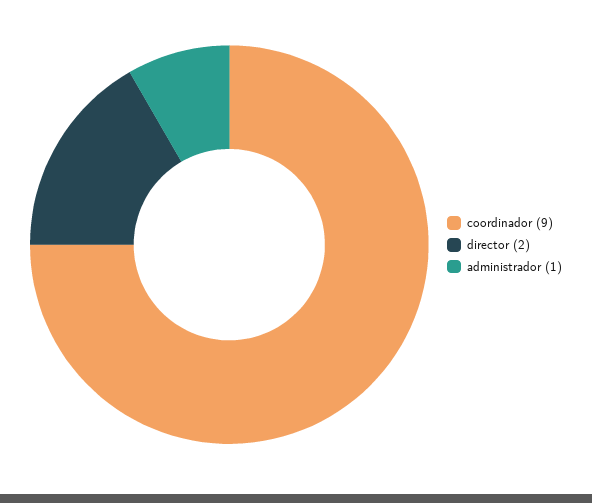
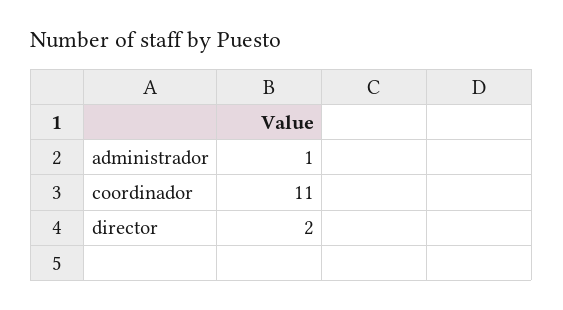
  {
-   "coordinador": 9,
+   "coordinador": 11,
    "director": 2,
    "administrador": 1
  }

